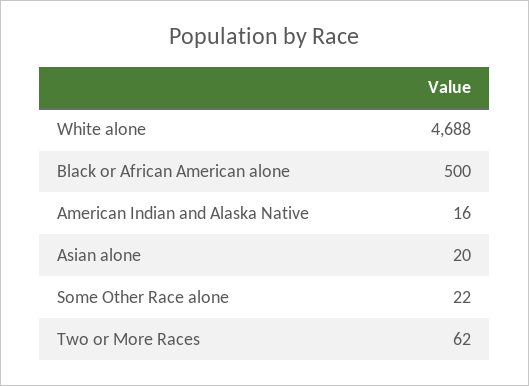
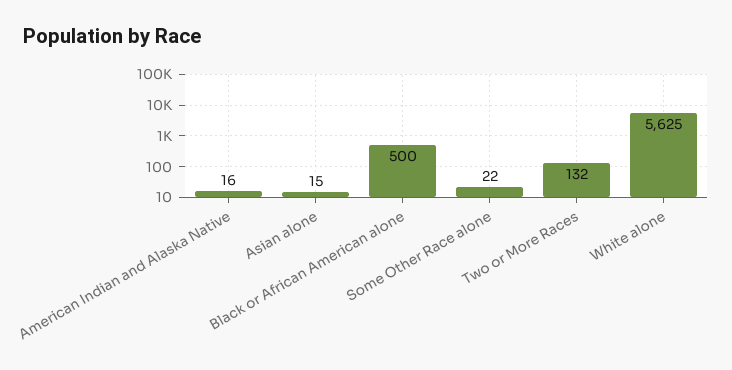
  {
-   "White alone": 4688,
+   "White alone": 5625,
    "Black or African American alone": 500,
    "American Indian and Alaska Native": 16,
-   "Asian alone": 20,
+   "Asian alone": 15,
    "Some Other Race alone": 22,
-   "Two or More Races": 62
+   "Two or More Races": 132
  }

